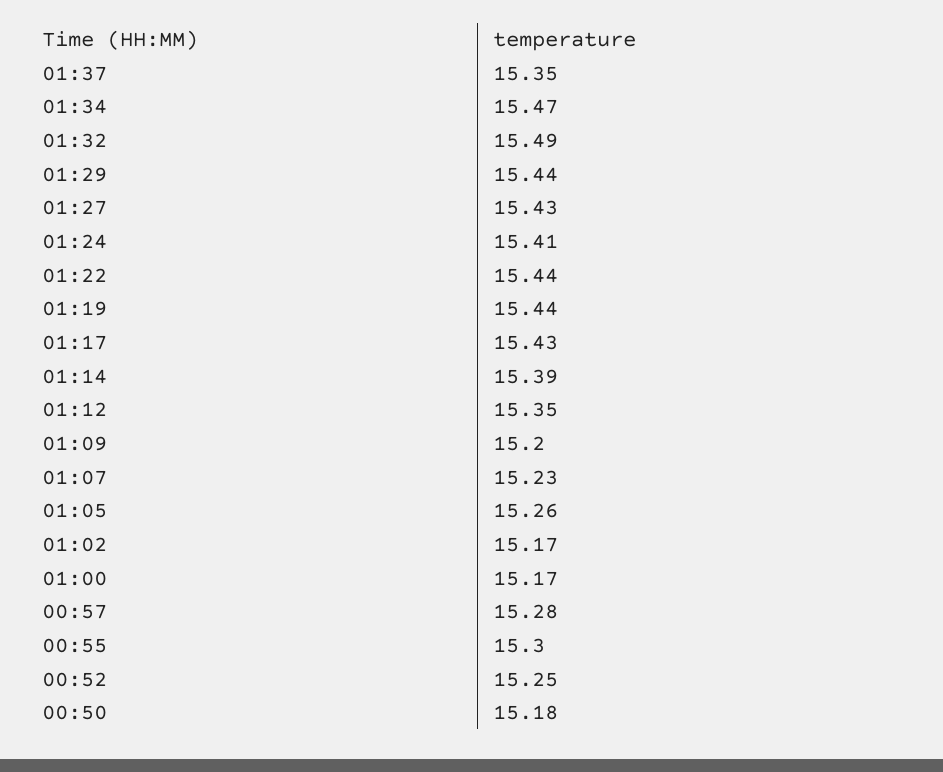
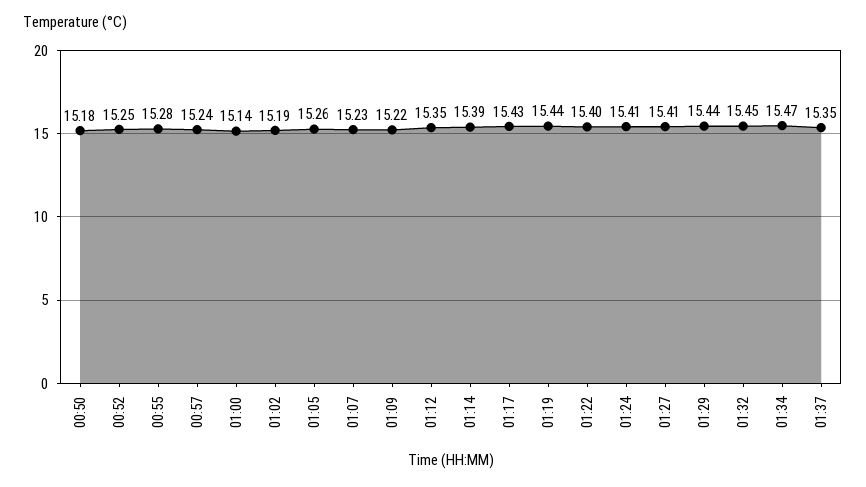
  {
    "01:37": 15.35,
    "01:34": 15.47,
-   "01:32": 15.49,
+   "01:32": 15.45,
    "01:29": 15.44,
-   "01:27": 15.43,
+   "01:27": 15.41,
    "01:24": 15.41,
-   "01:22": 15.44,
+   "01:22": 15.4,
    "01:19": 15.44,
    "01:17": 15.43,
    "01:14": 15.39,
    "01:12": 15.35,
-   "01:09": 15.2,
+   "01:09": 15.22,
    "01:07": 15.23,
    "01:05": 15.26,
-   "01:02": 15.17,
+   "01:02": 15.19,
-   "01:00": 15.17,
+   "01:00": 15.14,
-   "00:57": 15.28,
+   "00:57": 15.24,
-   "00:55": 15.3,
+   "00:55": 15.28,
    "00:52": 15.25,
    "00:50": 15.18
  }

